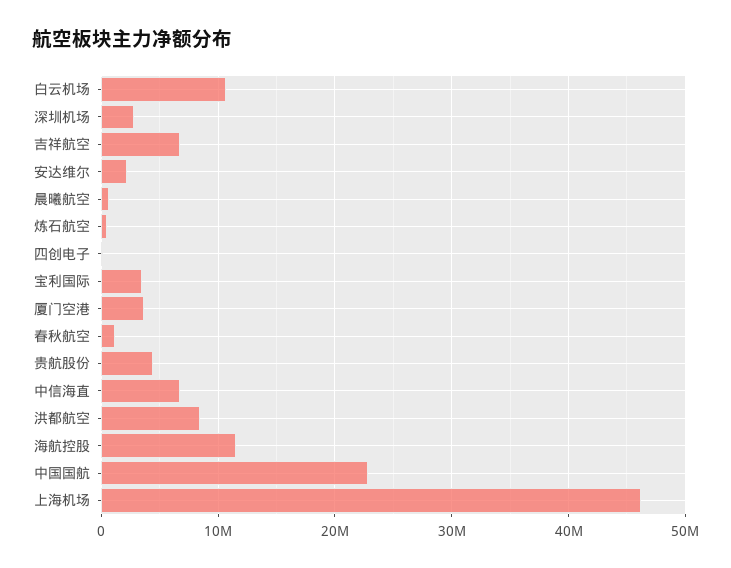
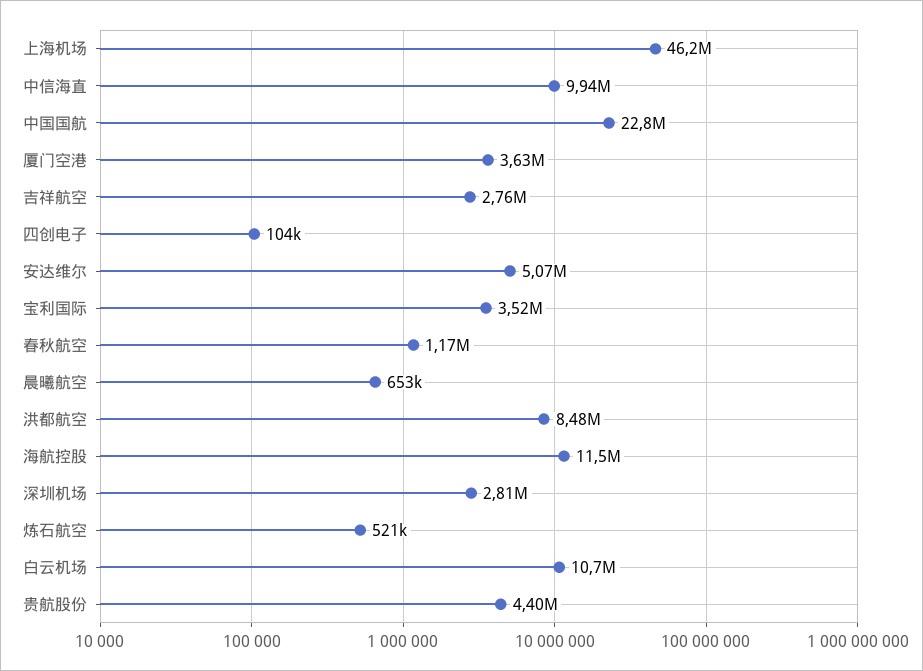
  {
    "白云机场": 10700000,
    "深圳机场": 2810000,
-   "吉祥航空": 7000000,
+   "吉祥航空": 2760000,
-   "安达维尔": 2000000,
+   "安达维尔": 5070000,
    "晨曦航空": 653000,
    "炼石航空": 521000,
    "四创电子": 104000,
    "宝利国际": 3520000,
    "厦门空港": 3630000,
    "春秋航空": 1170000,
    "贵航股份": 4400000,
-   "中信海直": 7000000,
+   "中信海直": 9940000,
    "洪都航空": 8480000,
    "海航控股": 11500000,
    "中国国航": 22800000,
    "上海机场": 46200000
  }

